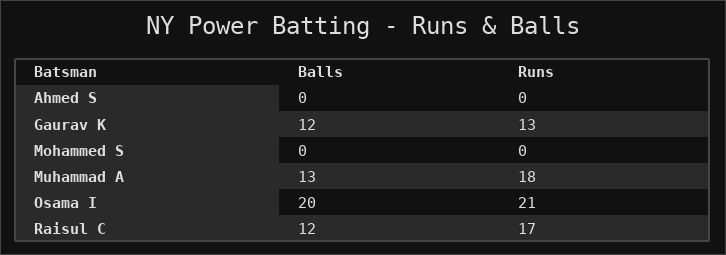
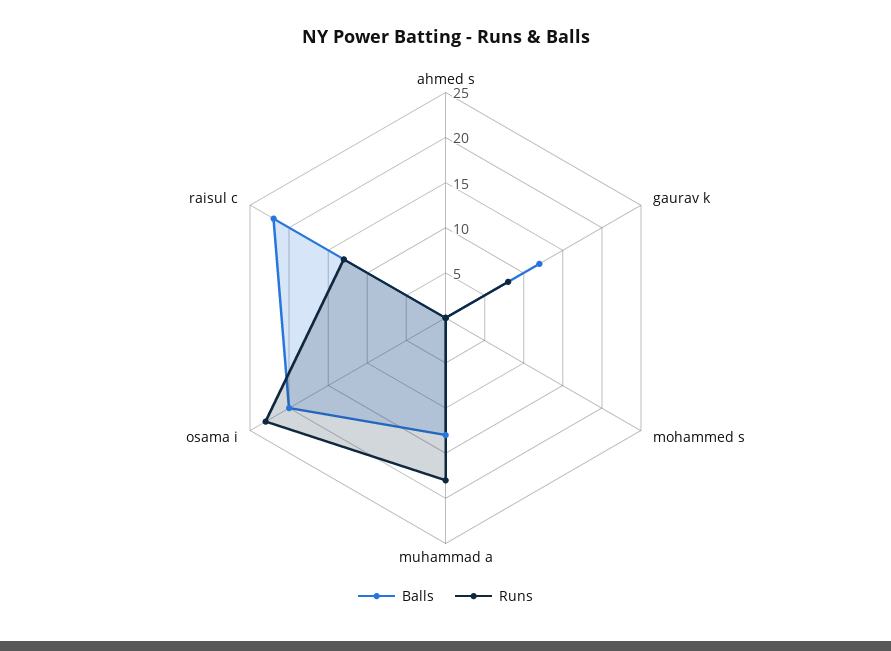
  {
    "Balls": {
      "Ahmed S": 0,
      "Gaurav K": 12,
      "Mohammed S": 0,
      "Muhammad A": 13,
      "Osama I": 20,
-     "Raisul C": 12
+     "Raisul C": 22
    },
    "Runs": {
      "Ahmed S": 0,
-     "Gaurav K": 13,
+     "Gaurav K": 8,
      "Mohammed S": 0,
      "Muhammad A": 18,
-     "Osama I": 21,
+     "Osama I": 23,
-     "Raisul C": 17
+     "Raisul C": 13
    }
  }

